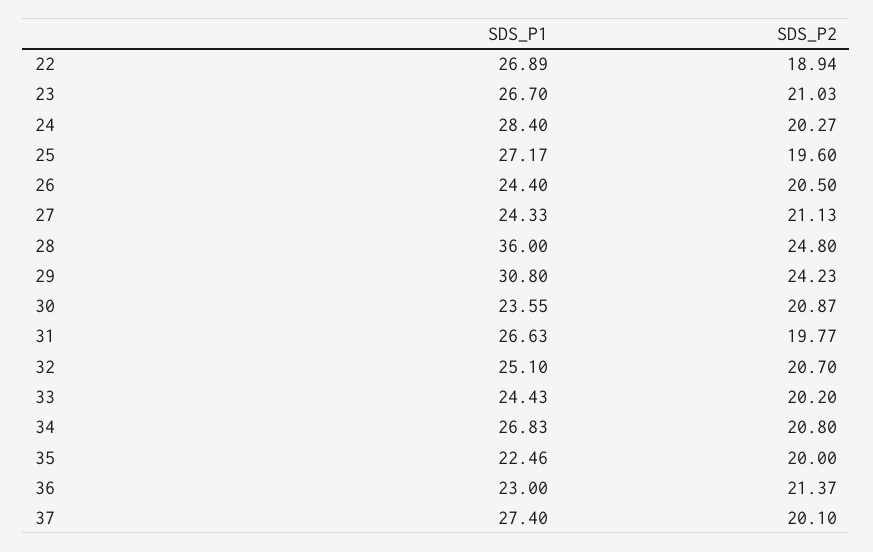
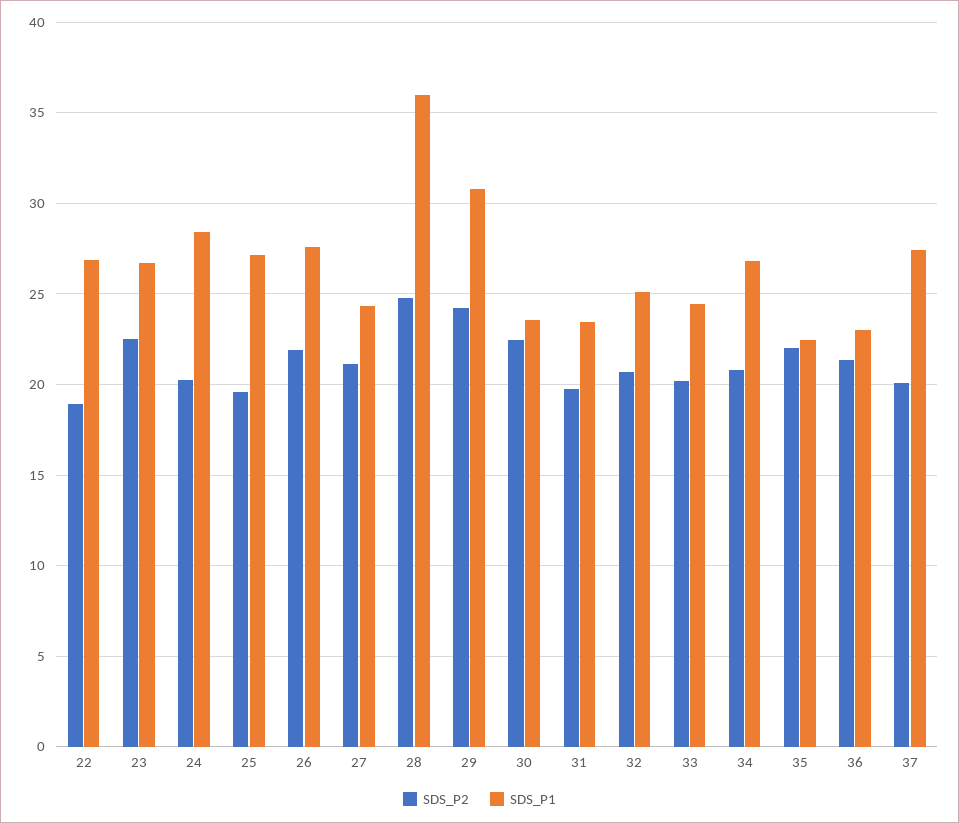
  {
    "SDS_P1": {
      "22": 26.89,
      "23": 26.7,
      "24": 28.4,
      "25": 27.17,
-     "26": 24.4,
+     "26": 27.5,
      "27": 24.33,
      "28": 36,
      "29": 30.8,
      "30": 23.55,
-     "31": 26.63,
+     "31": 23.5,
      "32": 25.1,
      "33": 24.43,
      "34": 26.83,
      "35": 22.46,
      "36": 23,
      "37": 27.4
    },
    "SDS_P2": {
      "22": 18.94,
-     "23": 21.03,
+     "23": 22.5,
      "24": 20.27,
      "25": 19.6,
-     "26": 20.5,
+     "26": 22,
      "27": 21.13,
      "28": 24.8,
      "29": 24.23,
-     "30": 20.87,
+     "30": 22.5,
      "31": 19.77,
      "32": 20.7,
      "33": 20.2,
      "34": 20.8,
-     "35": 20,
+     "35": 22,
      "36": 21.37,
      "37": 20.1
    }
  }

